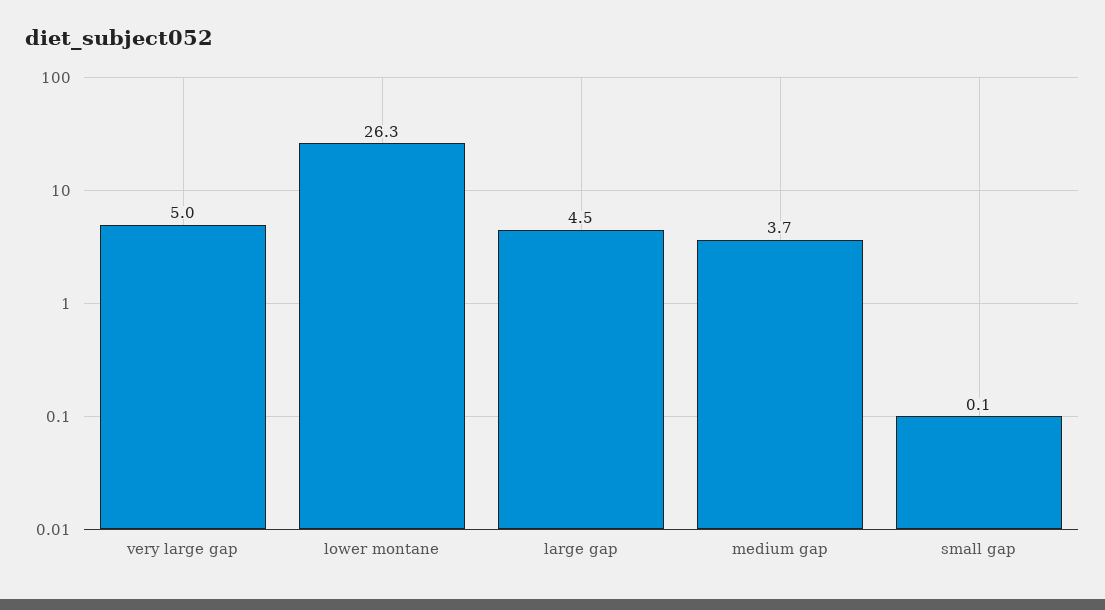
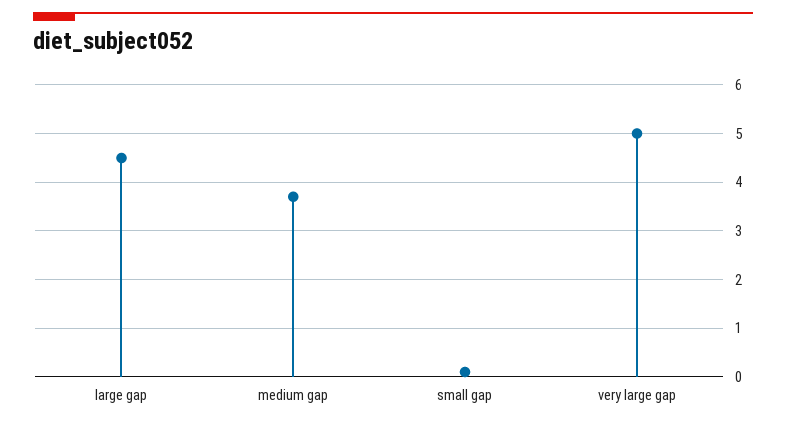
  {
    "very large gap": 5,
-   "lower montane": 26.3,
    "large gap": 4.5,
    "medium gap": 3.7,
    "small gap": 0.1
  }

